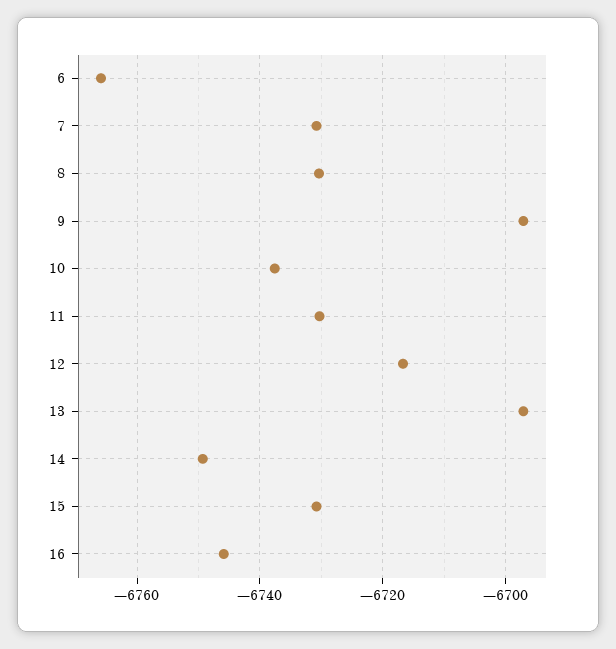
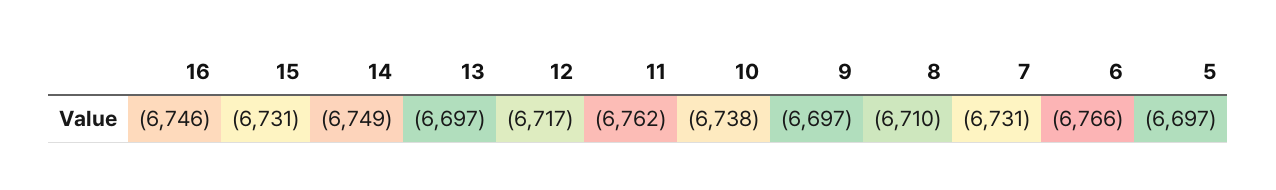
  {
    "6": -6766,
    "7": -6731,
-   "8": -6730,
+   "8": -6710,
    "9": -6697,
    "10": -6738,
-   "11": -6730,
+   "11": -6762,
    "12": -6717,
    "13": -6697,
    "14": -6749,
    "15": -6731,
-   "16": -6746
+   "16": -6746,
+   "5": -6697
  }

